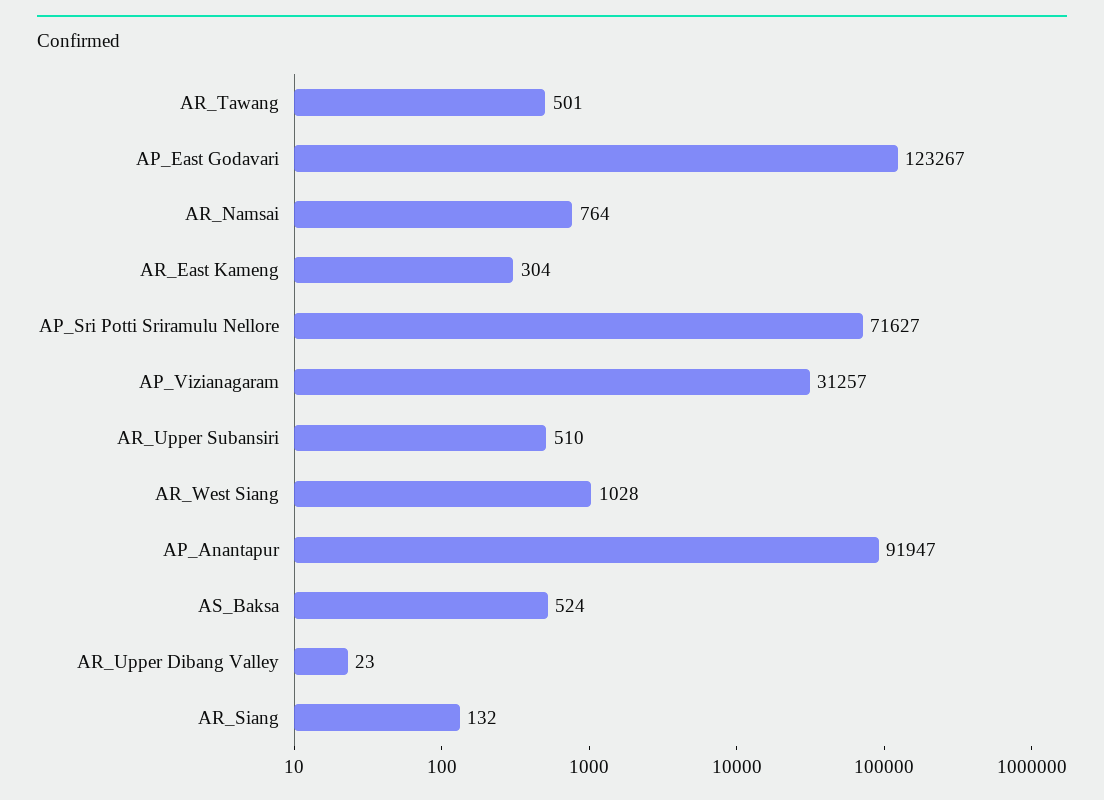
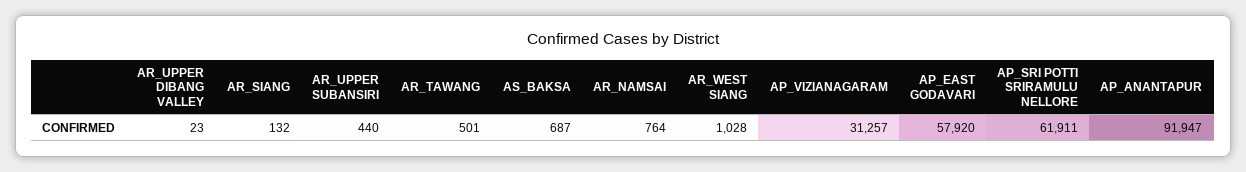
  {
    "AR_Tawang": 501,
-   "AP_East Godavari": 123267,
+   "AP_East Godavari": 57920,
    "AR_Namsai": 764,
-   "AR_East Kameng": 304,
-   "AP_Sri Potti Sriramulu Nellore": 71627,
+   "AP_Sri Potti Sriramulu Nellore": 61911,
    "AP_Vizianagaram": 31257,
-   "AR_Upper Subansiri": 510,
+   "AR_Upper Subansiri": 440,
    "AR_West Siang": 1028,
    "AP_Anantapur": 91947,
-   "AS_Baksa": 524,
+   "AS_Baksa": 687,
    "AR_Upper Dibang Valley": 23,
    "AR_Siang": 132
  }

